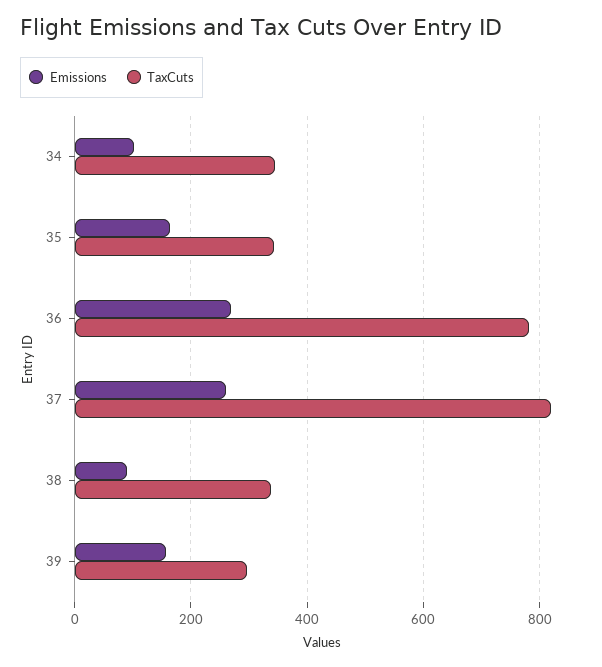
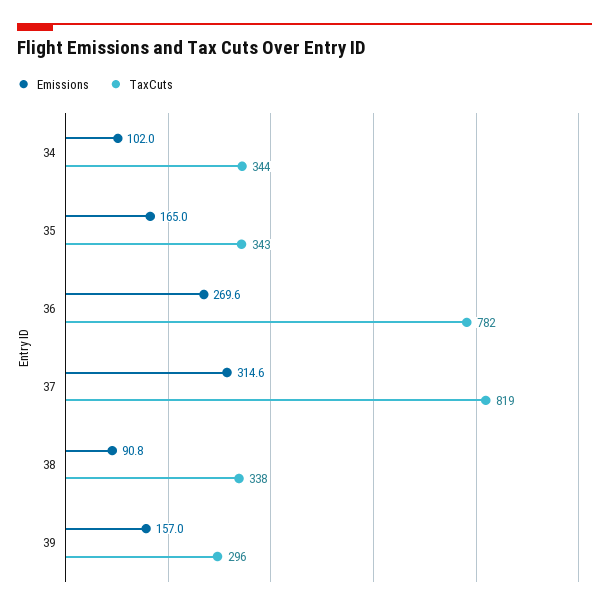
  {
    "Emissions": {
      "34": 102,
      "35": 165,
      "36": 269.6,
-     "37": 260,
+     "37": 314.6,
      "38": 90.8,
      "39": 157
    },
    "TaxCuts": {
      "34": 344,
      "35": 343,
      "36": 782,
      "37": 819,
      "38": 338,
      "39": 296
    }
  }

